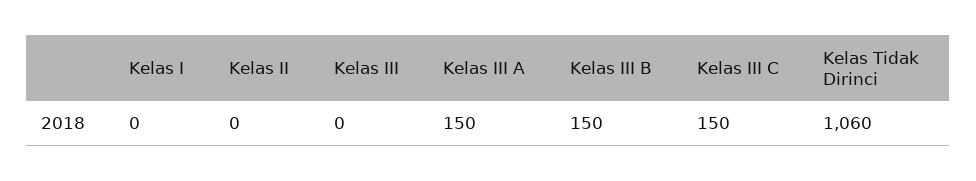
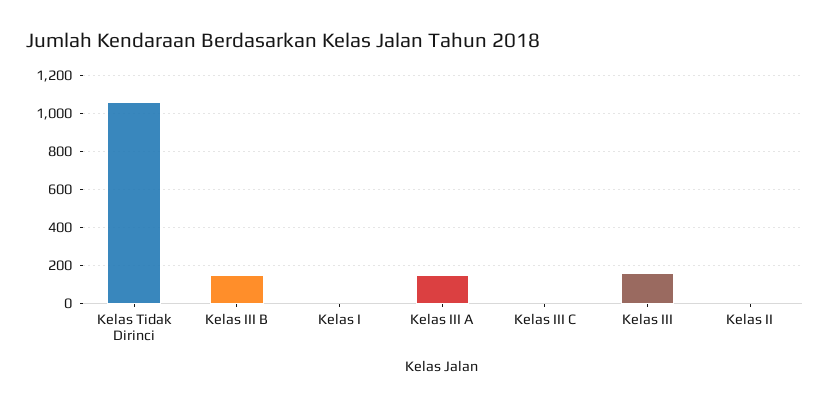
  {
    "Kelas I": 0,
    "Kelas II": 0,
-   "Kelas III": 0,
+   "Kelas III": 150,
    "Kelas III A": 150,
    "Kelas III B": 150,
-   "Kelas III C": 150,
+   "Kelas III C": 0,
    "Kelas Tidak Dirinci": 1060
  }

